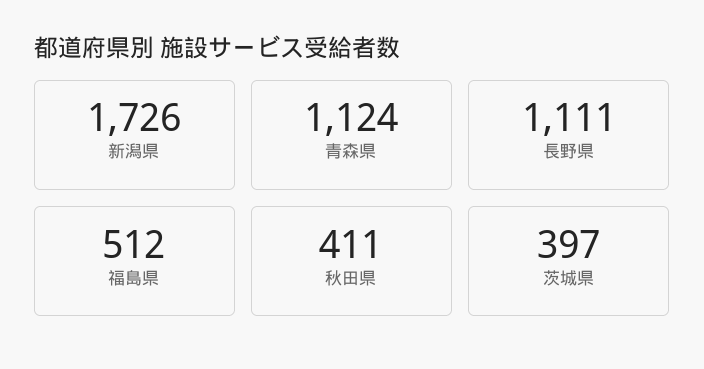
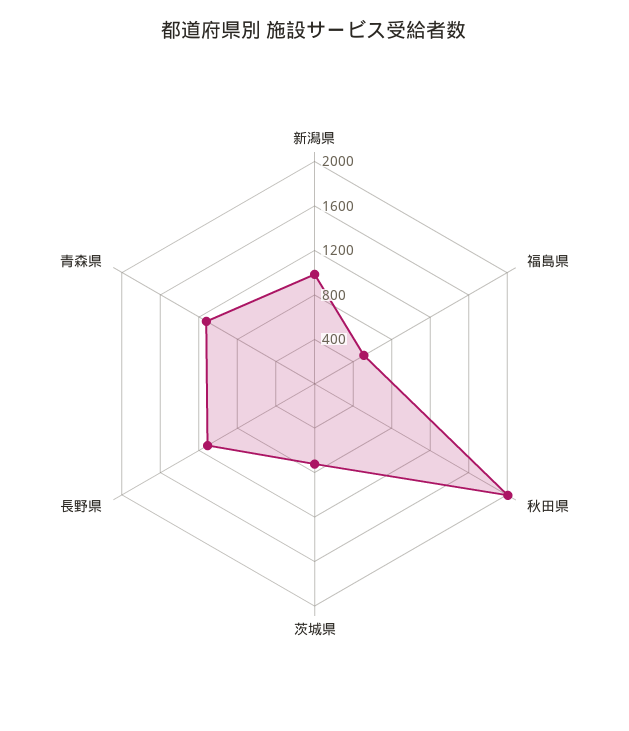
  {
-   "新潟県": 1726,
+   "新潟県": 1000,
    "青森県": 1124,
    "長野県": 1111,
    "福島県": 512,
-   "秋田県": 411,
+   "秋田県": 2000,
-   "茨城県": 397
+   "茨城県": 700
  }

